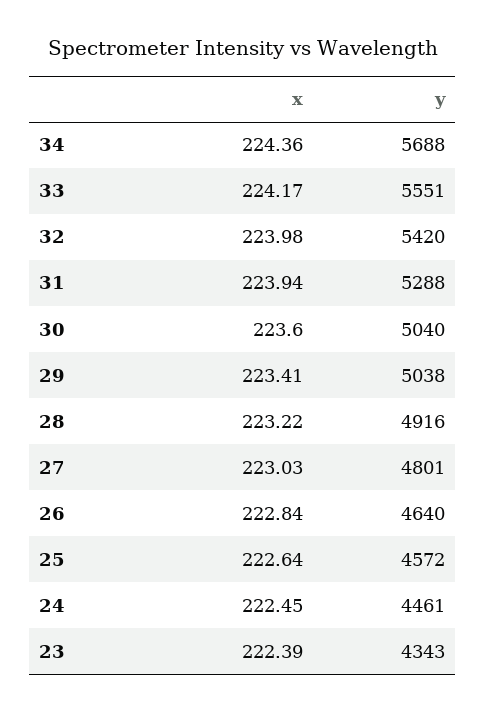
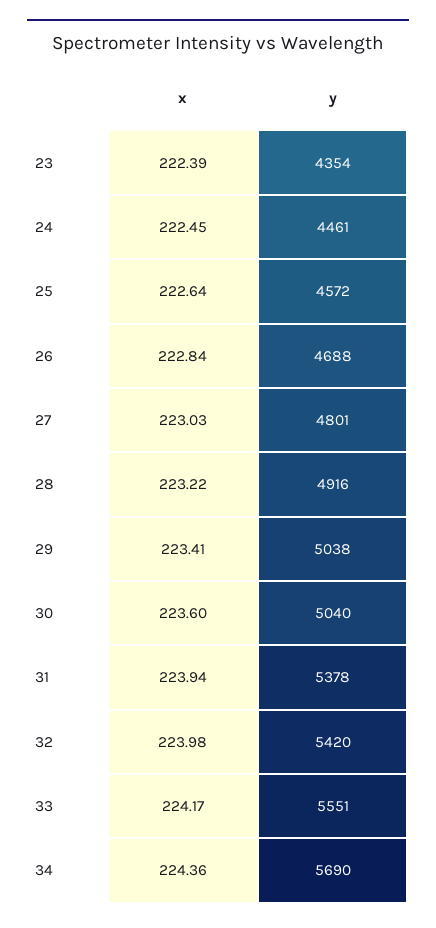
  {
    "x": {
      "34": 224.36,
      "33": 224.17,
      "32": 223.98,
      "31": 223.94,
      "30": 223.6,
      "29": 223.41,
      "28": 223.22,
      "27": 223.03,
      "26": 222.84,
      "25": 222.64,
      "24": 222.45,
      "23": 222.39
    },
    "y": {
-     "34": 5688,
+     "34": 5690,
      "33": 5551,
      "32": 5420,
-     "31": 5288,
+     "31": 5378,
      "30": 5040,
      "29": 5038,
      "28": 4916,
      "27": 4801,
-     "26": 4640,
+     "26": 4688,
      "25": 4572,
      "24": 4461,
-     "23": 4343
+     "23": 4354
    }
  }

